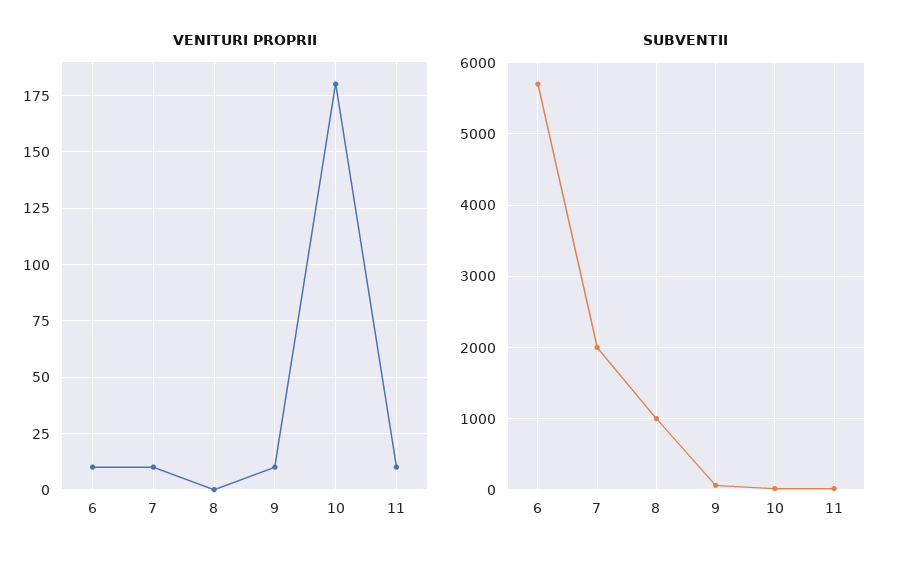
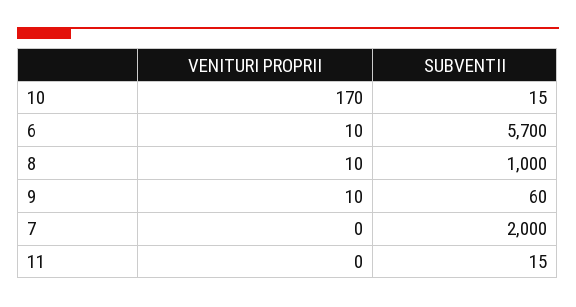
  {
    "VENITURI PROPRII": {
      "6": 10,
-     "7": 10,
+     "7": 0,
-     "8": 0,
+     "8": 10,
      "9": 10,
-     "10": 180,
+     "10": 170,
-     "11": 10
+     "11": 0
    },
    "SUBVENTII": {
      "6": 5700,
      "7": 2000,
      "8": 1000,
      "9": 60,
      "10": 15,
      "11": 15
    }
  }

